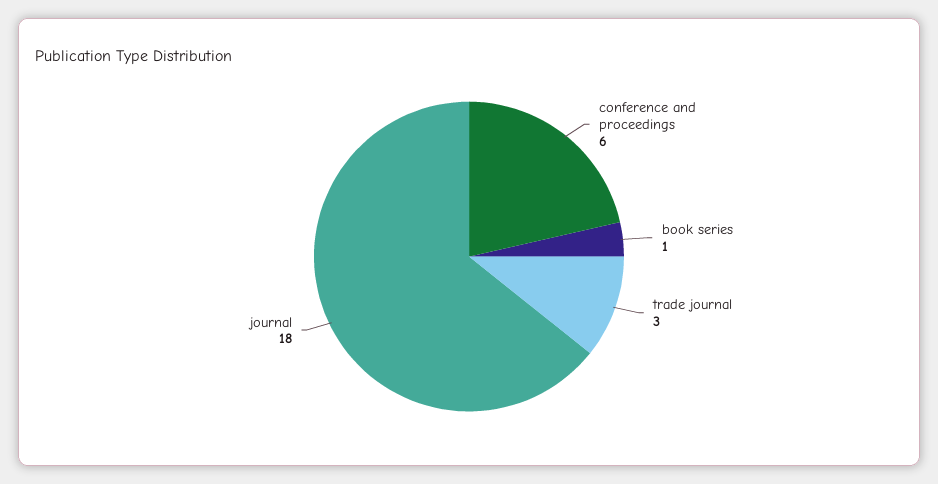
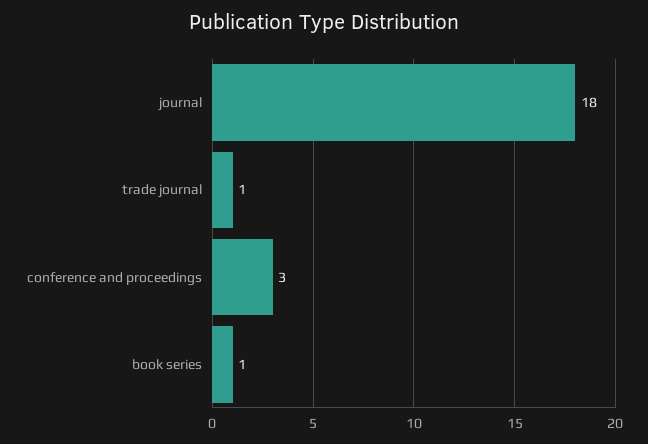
  {
-   "conference and proceedings": 6,
+   "conference and proceedings": 3,
    "book series": 1,
-   "trade journal": 3,
+   "trade journal": 1,
    "journal": 18
  }

